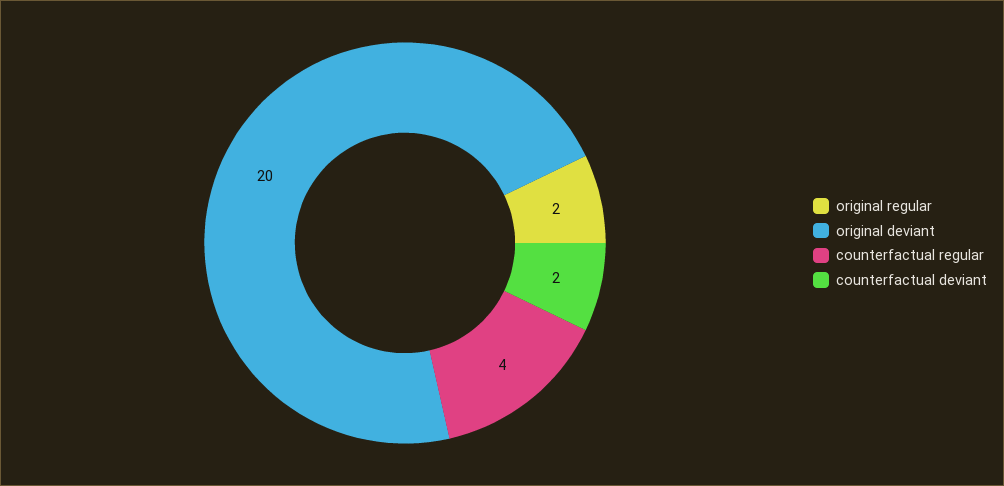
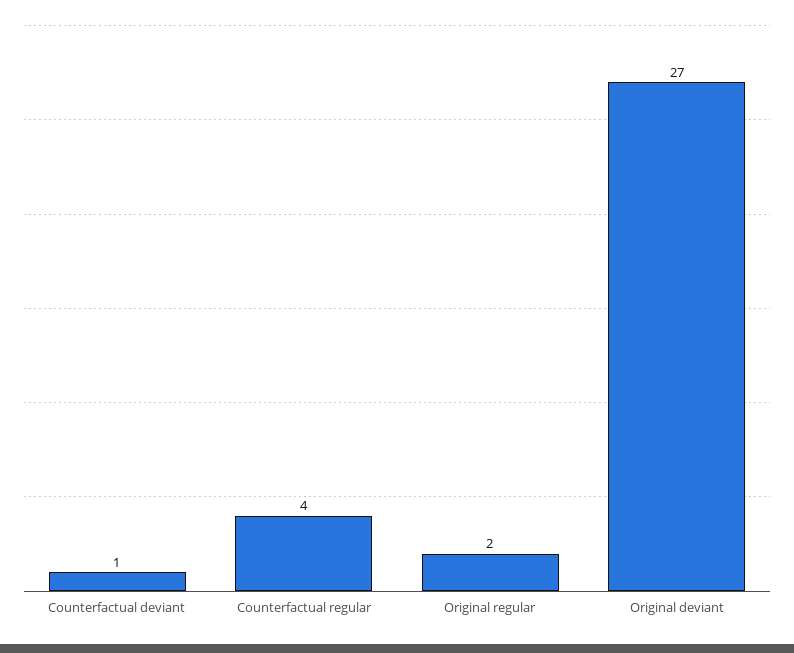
  {
    "original regular": 2,
-   "original deviant": 20,
+   "original deviant": 27,
    "counterfactual regular": 4,
-   "counterfactual deviant": 2
+   "counterfactual deviant": 1
  }

